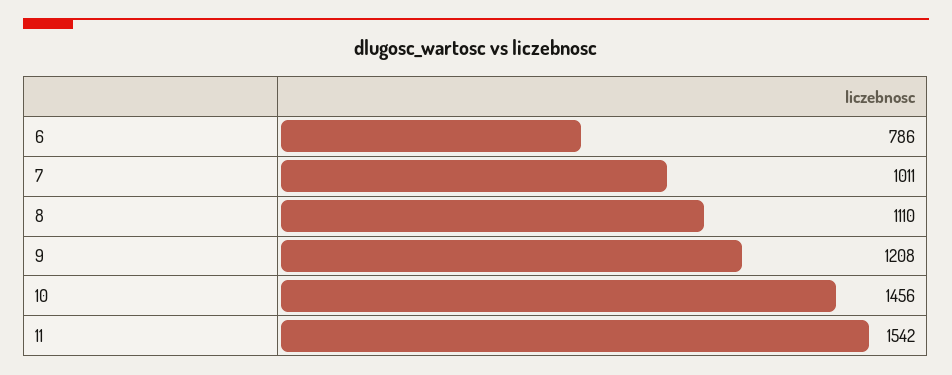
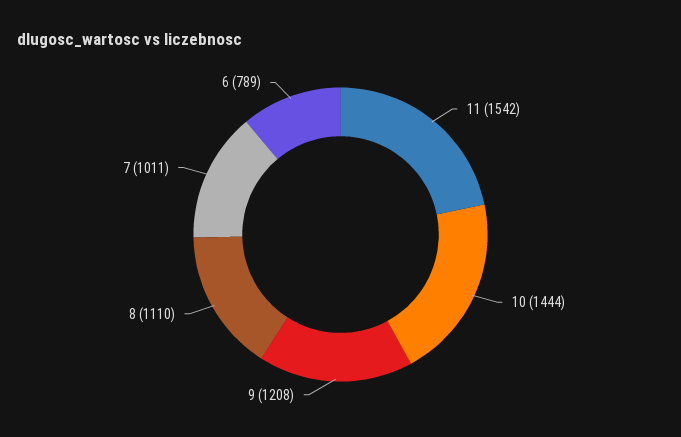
  {
-   "6": 786,
+   "6": 789,
    "7": 1011,
    "8": 1110,
    "9": 1208,
-   "10": 1456,
+   "10": 1444,
    "11": 1542
  }

